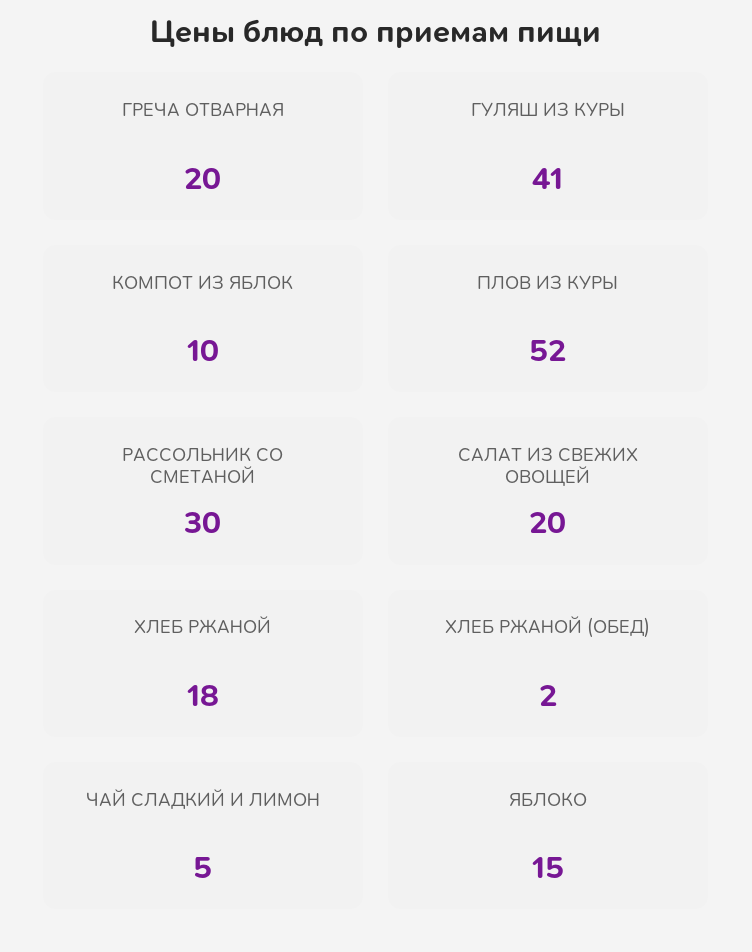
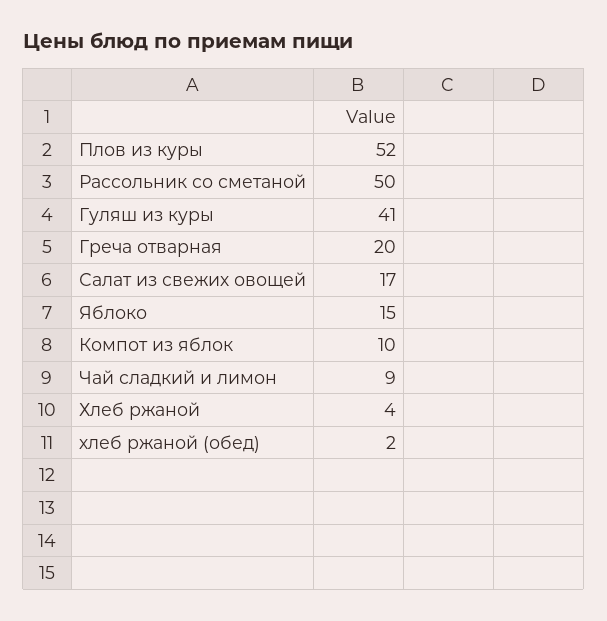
  {
    "ГРЕЧА ОТВАРНАЯ": 20,
    "ГУЛЯШ ИЗ КУРЫ": 41,
    "КОМПОТ ИЗ ЯБЛОК": 10,
    "ПЛОВ ИЗ КУРЫ": 52,
-   "РАССОЛЬНИК СО СМЕТАНОЙ": 30,
+   "РАССОЛЬНИК СО СМЕТАНОЙ": 50,
-   "САЛАТ ИЗ СВЕЖИХ ОВОЩЕЙ": 20,
+   "САЛАТ ИЗ СВЕЖИХ ОВОЩЕЙ": 17,
-   "ХЛЕБ РЖАНОЙ": 18,
+   "ХЛЕБ РЖАНОЙ": 4,
    "ХЛЕБ РЖАНОЙ (ОБЕД)": 2,
-   "ЧАЙ СЛАДКИЙ И ЛИМОН": 5,
+   "ЧАЙ СЛАДКИЙ И ЛИМОН": 9,
    "ЯБЛОКО": 15
  }

